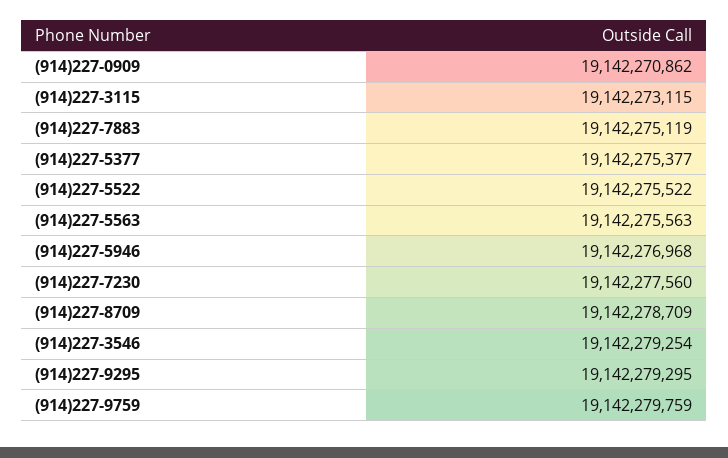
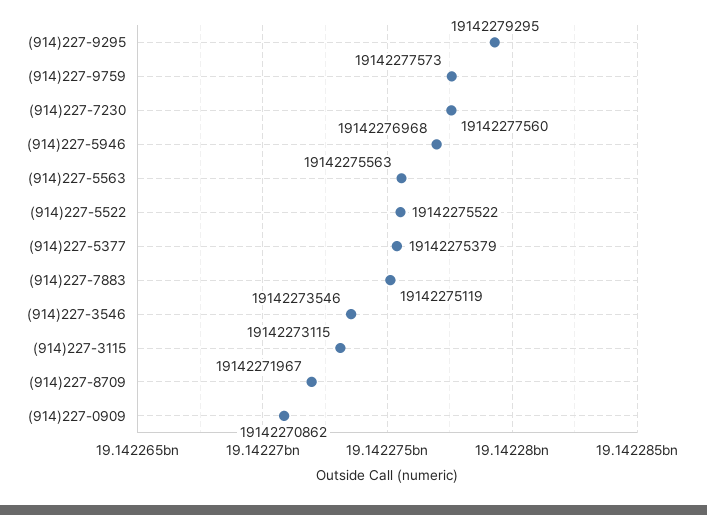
  {
    "(914)227-0909": 19142270862,
    "(914)227-3115": 19142273115,
    "(914)227-7883": 19142275119,
-   "(914)227-5377": 19142275377,
+   "(914)227-5377": 19142275379,
    "(914)227-5522": 19142275522,
    "(914)227-5563": 19142275563,
    "(914)227-5946": 19142276968,
    "(914)227-7230": 19142277560,
-   "(914)227-8709": 19142278709,
+   "(914)227-8709": 19142271967,
-   "(914)227-3546": 19142279254,
+   "(914)227-3546": 19142273546,
    "(914)227-9295": 19142279295,
-   "(914)227-9759": 19142279759
+   "(914)227-9759": 19142277573
  }

